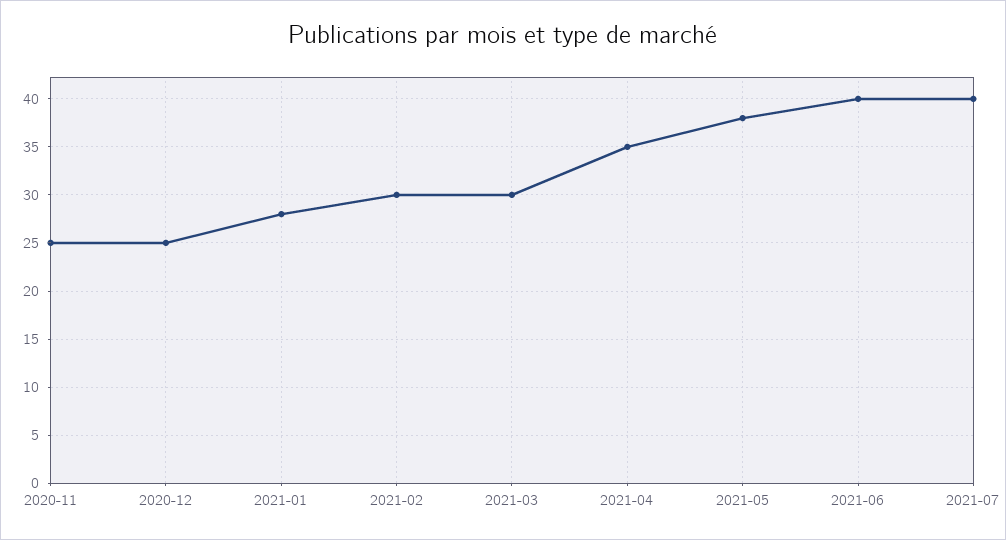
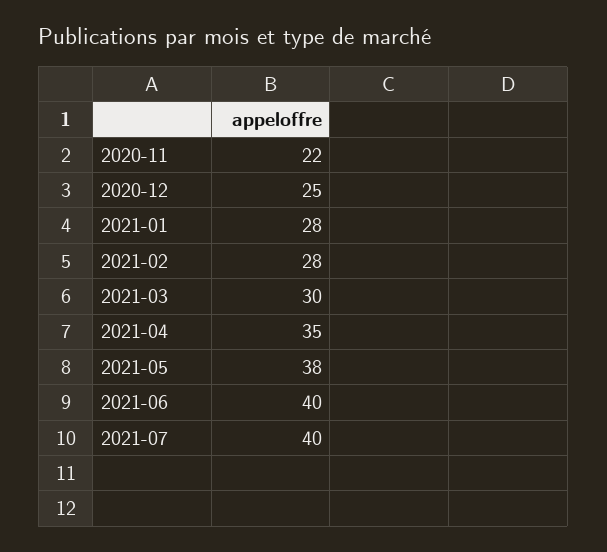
  {
-   "2020-11": 25,
+   "2020-11": 22,
    "2020-12": 25,
    "2021-01": 28,
-   "2021-02": 30,
+   "2021-02": 28,
    "2021-03": 30,
    "2021-04": 35,
    "2021-05": 38,
    "2021-06": 40,
    "2021-07": 40
  }

